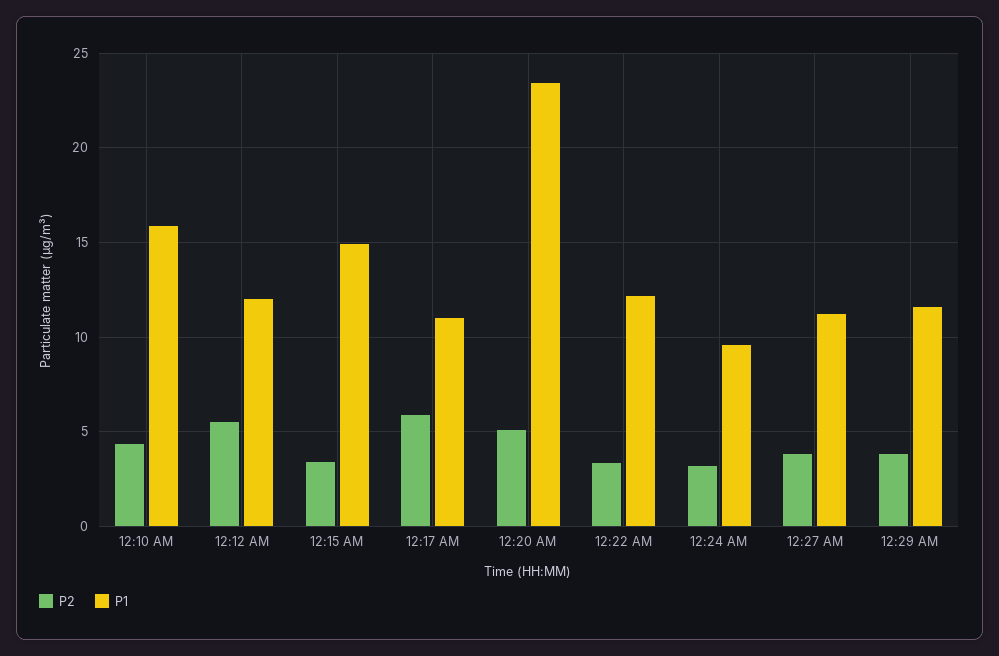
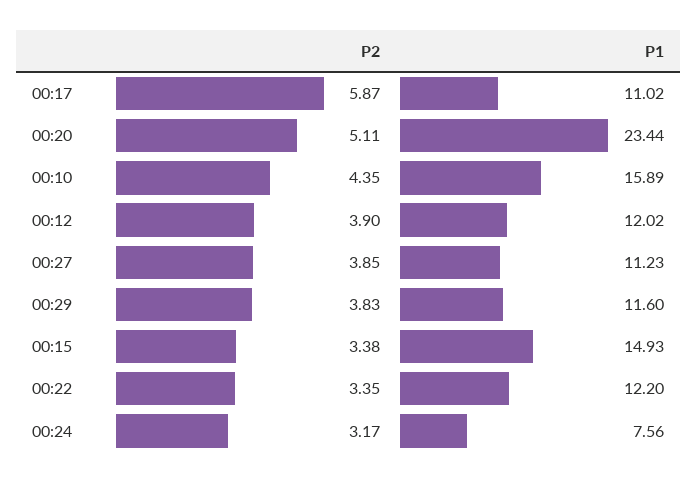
  {
    "P2": {
      "12:10 AM": 4.35,
-     "12:12 AM": 5.5,
+     "12:12 AM": 3.9,
      "12:15 AM": 3.38,
      "12:17 AM": 5.87,
      "12:20 AM": 5.11,
      "12:22 AM": 3.35,
      "12:24 AM": 3.17,
      "12:27 AM": 3.85,
      "12:29 AM": 3.83
    },
    "P1": {
      "12:10 AM": 15.89,
      "12:12 AM": 12.02,
      "12:15 AM": 14.93,
      "12:17 AM": 11.02,
      "12:20 AM": 23.44,
      "12:22 AM": 12.2,
-     "12:24 AM": 9.5,
+     "12:24 AM": 7.56,
      "12:27 AM": 11.23,
      "12:29 AM": 11.6
    }
  }

